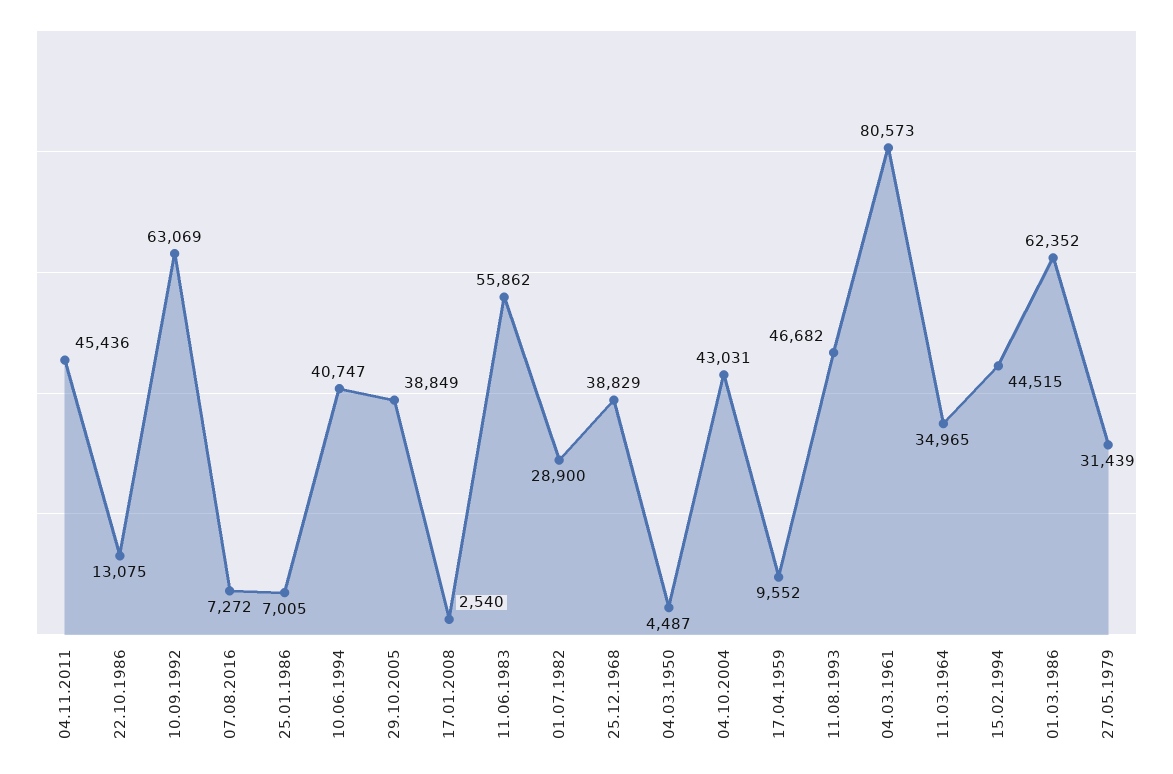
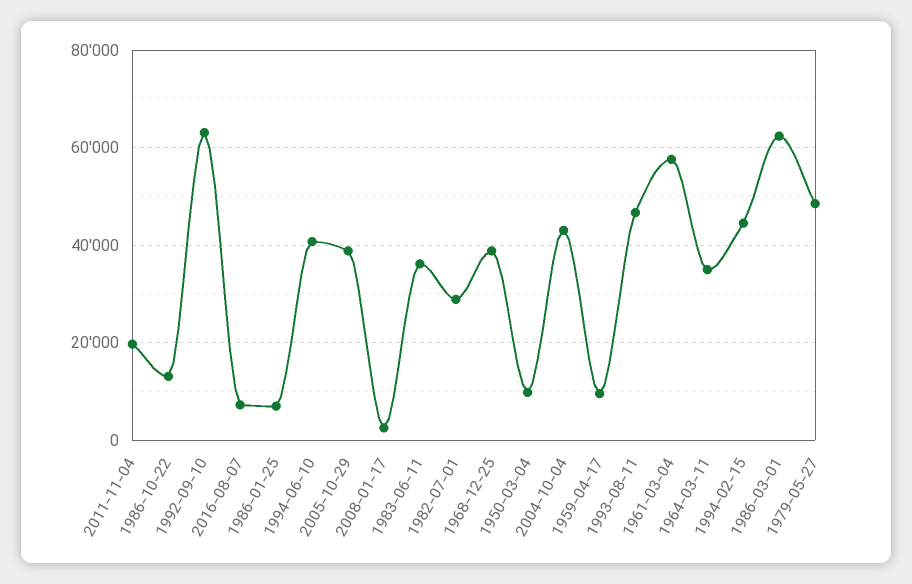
  {
-   "04.11.2011": 45436,
+   "04.11.2011": 20000,
    "22.10.1986": 13075,
    "10.09.1992": 63069,
    "07.08.2016": 7272,
    "25.01.1986": 7005,
    "10.06.1994": 40747,
    "29.10.2005": 38849,
    "17.01.2008": 2540,
-   "11.06.1983": 55862,
+   "11.06.1983": 36000,
    "01.07.1982": 28900,
    "25.12.1968": 38829,
-   "04.03.1950": 4487,
+   "04.03.1950": 10000,
    "04.10.2004": 43031,
    "17.04.1959": 9552,
    "11.08.1993": 46682,
-   "04.03.1961": 80573,
+   "04.03.1961": 58000,
    "11.03.1964": 34965,
    "15.02.1994": 44515,
    "01.03.1986": 62352,
-   "27.05.1979": 31439
+   "27.05.1979": 48000
  }

